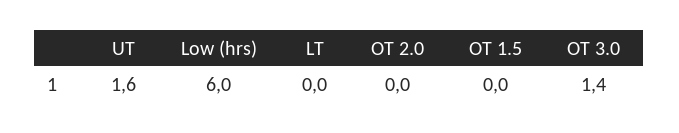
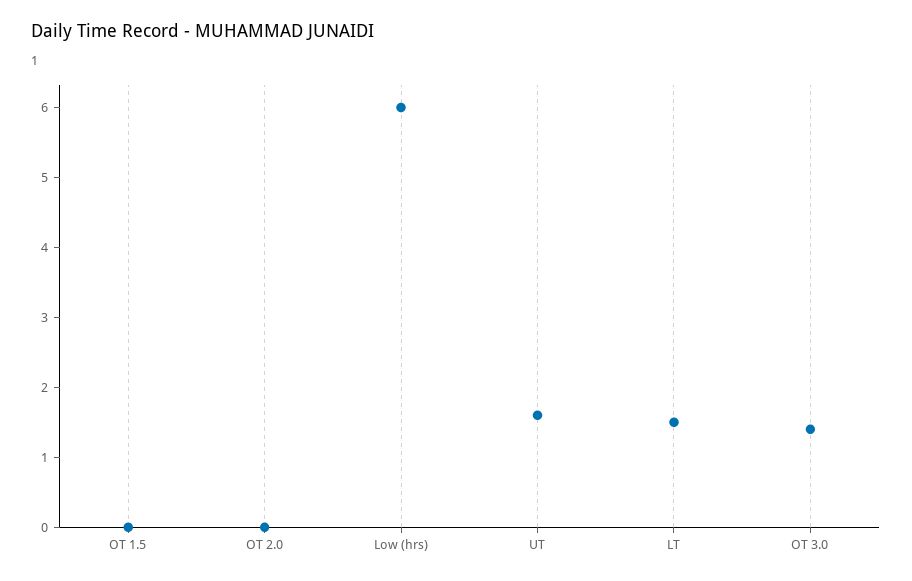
  {
    "UT": 1.6,
    "Low (hrs)": 6,
-   "LT": 0,
+   "LT": 1.5,
    "OT 2.0": 0,
    "OT 1.5": 0,
    "OT 3.0": 1.4
  }

